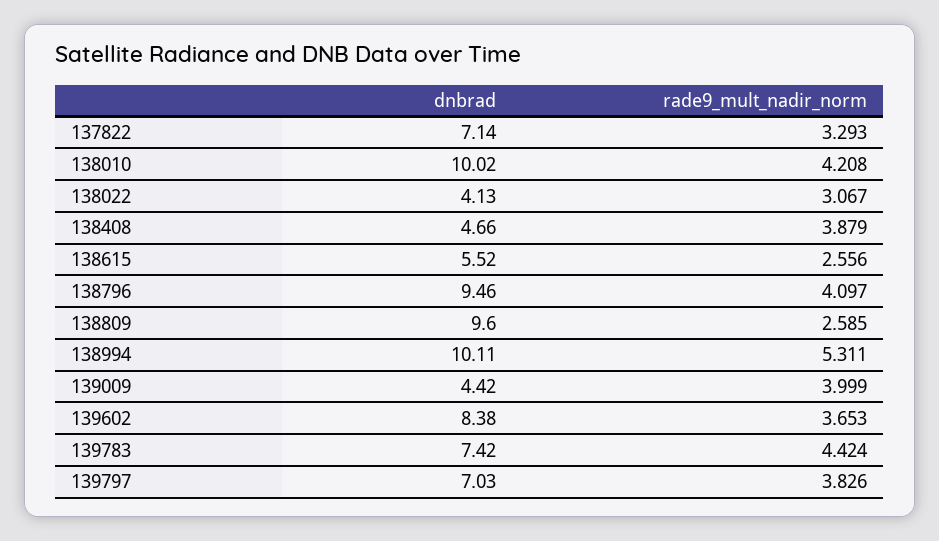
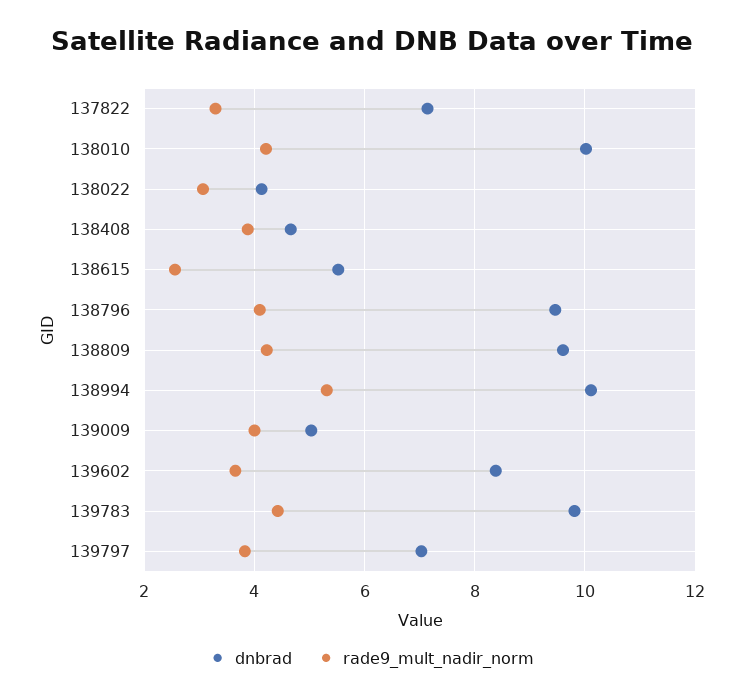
  {
    "dnbrad": {
      "137822": 7.14,
      "138010": 10.02,
      "138022": 4.13,
      "138408": 4.66,
      "138615": 5.52,
      "138796": 9.46,
      "138809": 9.6,
      "138994": 10.11,
-     "139009": 4.42,
+     "139009": 5,
      "139602": 8.38,
-     "139783": 7.42,
+     "139783": 9.8,
      "139797": 7.03
    },
    "rade9_mult_nadir_norm": {
      "137822": 3.293,
      "138010": 4.208,
      "138022": 3.067,
      "138408": 3.879,
      "138615": 2.556,
      "138796": 4.097,
-     "138809": 2.585,
+     "138809": 4.2,
      "138994": 5.311,
      "139009": 3.999,
      "139602": 3.653,
      "139783": 4.424,
      "139797": 3.826
    }
  }

